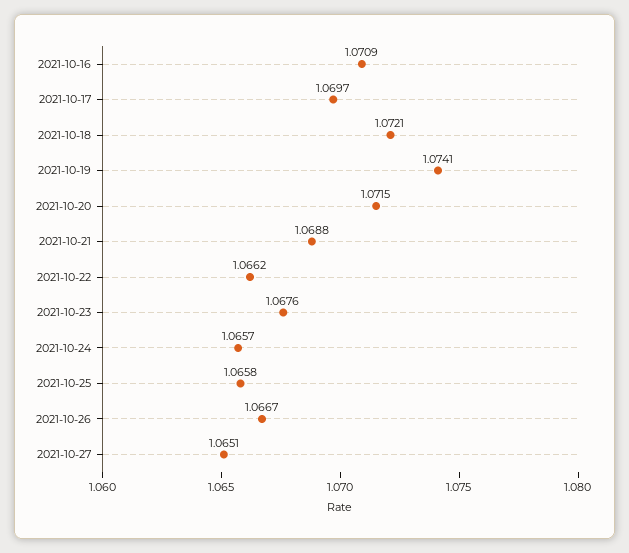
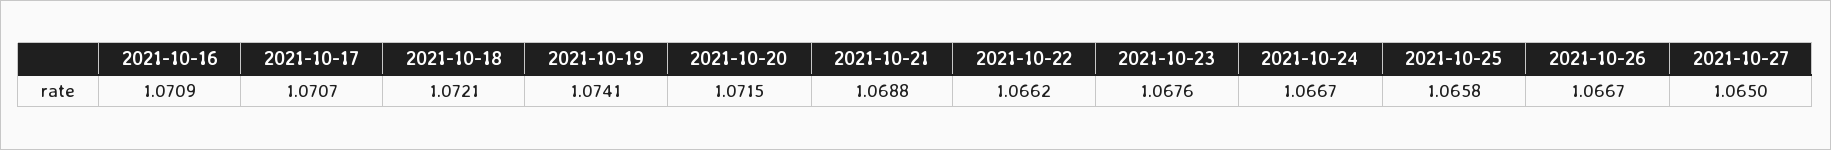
  {
    "2021-10-16": 1.0709,
-   "2021-10-17": 1.0697,
+   "2021-10-17": 1.0707,
    "2021-10-18": 1.0721,
    "2021-10-19": 1.0741,
    "2021-10-20": 1.0715,
    "2021-10-21": 1.0688,
    "2021-10-22": 1.0662,
    "2021-10-23": 1.0676,
-   "2021-10-24": 1.0657,
+   "2021-10-24": 1.0667,
    "2021-10-25": 1.0658,
    "2021-10-26": 1.0667,
-   "2021-10-27": 1.0651
+   "2021-10-27": 1.065
  }

